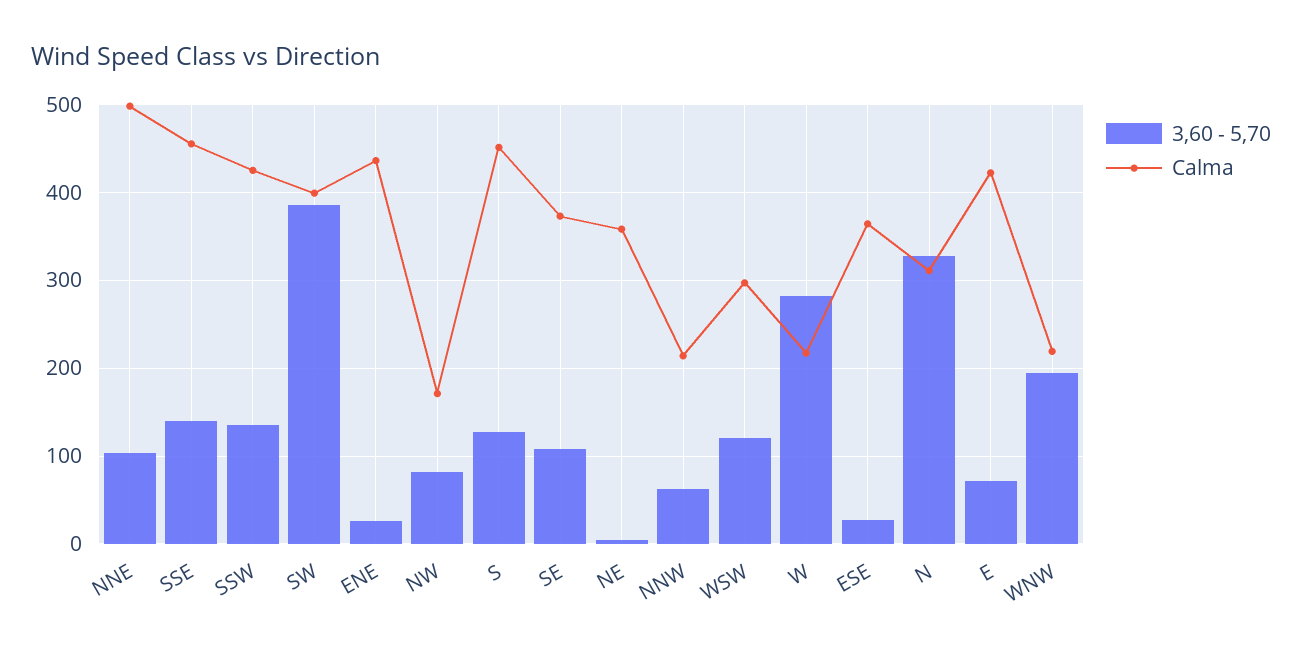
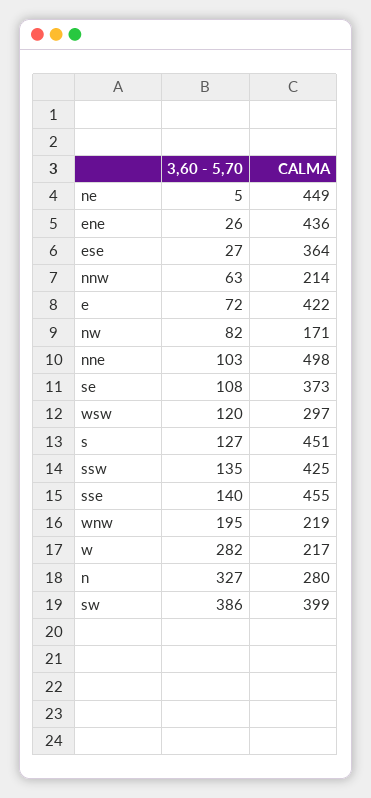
  {
    "3,60 - 5,70": {
      "NNE": 103,
      "SSE": 140,
      "SSW": 135,
      "SW": 386,
      "ENE": 26,
      "NW": 82,
      "S": 127,
      "SE": 108,
      "NE": 5,
      "NNW": 63,
      "WSW": 120,
      "W": 282,
      "ESE": 27,
      "N": 327,
      "E": 72,
      "WNW": 195
    },
    "Calma": {
      "NNE": 498,
      "SSE": 455,
      "SSW": 425,
      "SW": 399,
      "ENE": 436,
      "NW": 171,
      "S": 451,
      "SE": 373,
-     "NE": 360,
+     "NE": 449,
      "NNW": 214,
      "WSW": 297,
      "W": 217,
      "ESE": 364,
-     "N": 310,
+     "N": 280,
      "E": 422,
      "WNW": 219
    }
  }

